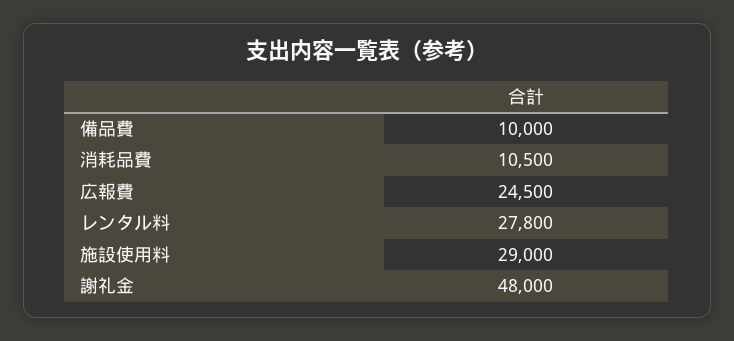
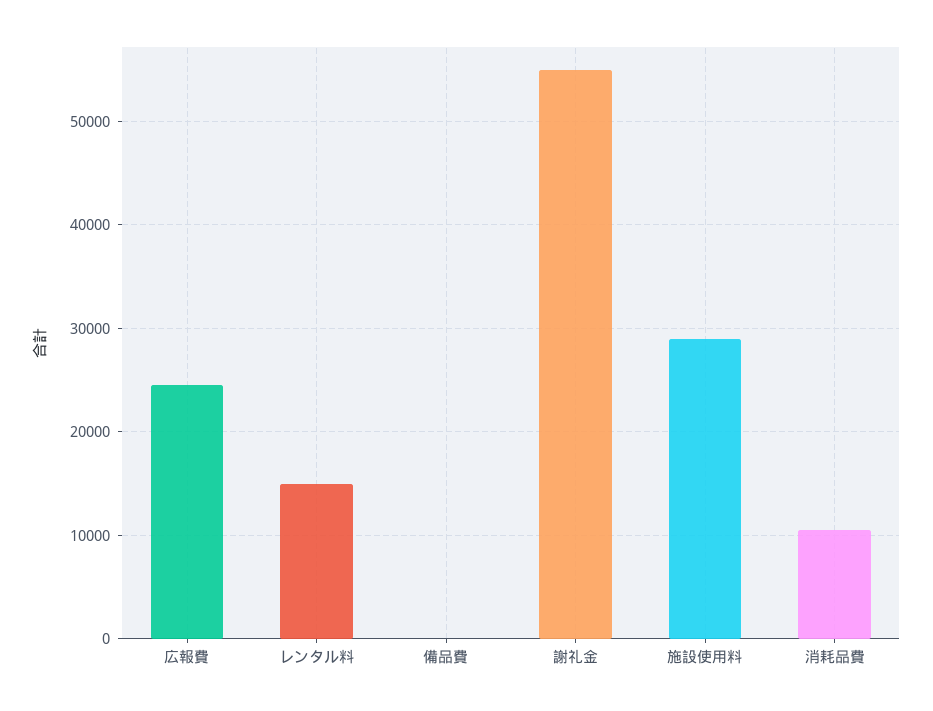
  {
-   "備品費": 10000,
+   "備品費": 0,
    "消耗品費": 10500,
    "広報費": 24500,
-   "レンタル料": 27800,
+   "レンタル料": 15000,
    "施設使用料": 29000,
-   "謝礼金": 48000
+   "謝礼金": 55000
  }

